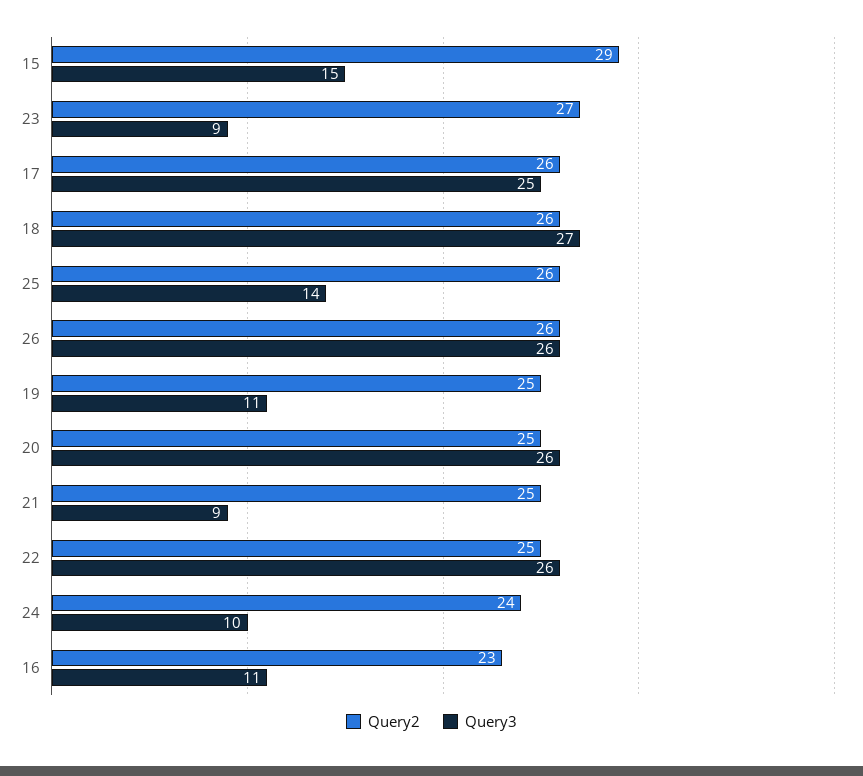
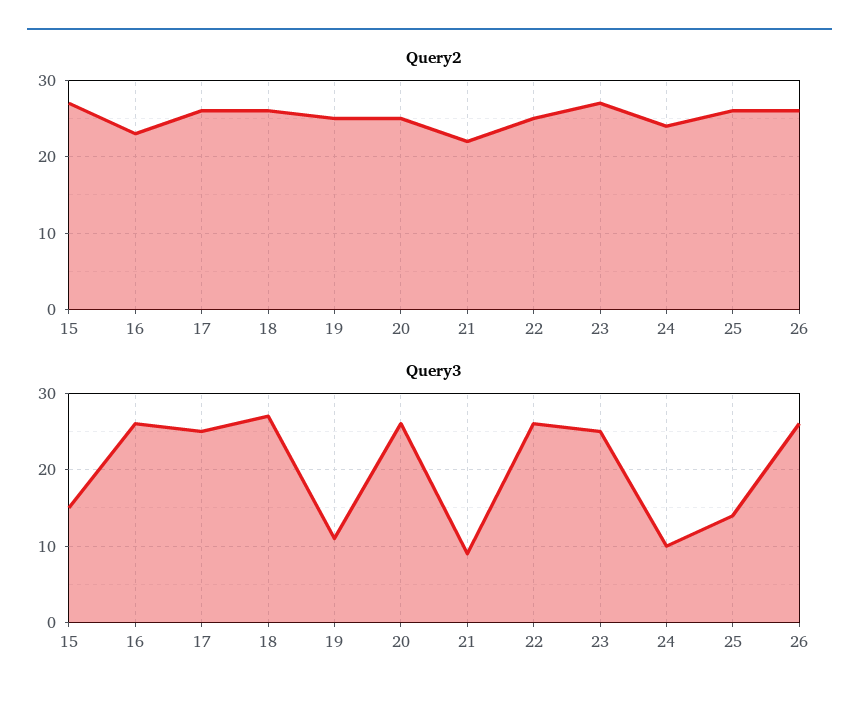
  {
    "Query2": {
-     "15": 29,
+     "15": 27,
      "23": 27,
      "17": 26,
      "18": 26,
      "25": 26,
      "26": 26,
      "19": 25,
      "20": 25,
-     "21": 25,
+     "21": 22,
      "22": 25,
      "24": 24,
      "16": 23
    },
    "Query3": {
      "15": 15,
-     "23": 9,
+     "23": 25,
      "17": 25,
      "18": 27,
      "25": 14,
      "26": 26,
      "19": 11,
      "20": 26,
      "21": 9,
      "22": 26,
      "24": 10,
-     "16": 11
+     "16": 26
    }
  }

